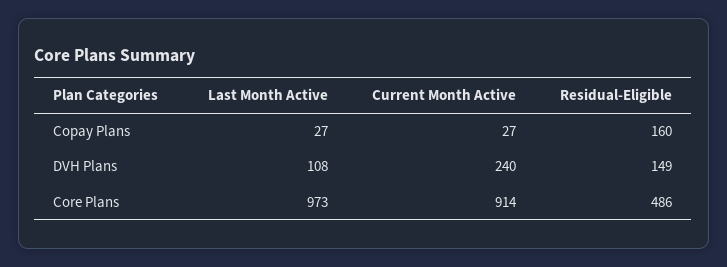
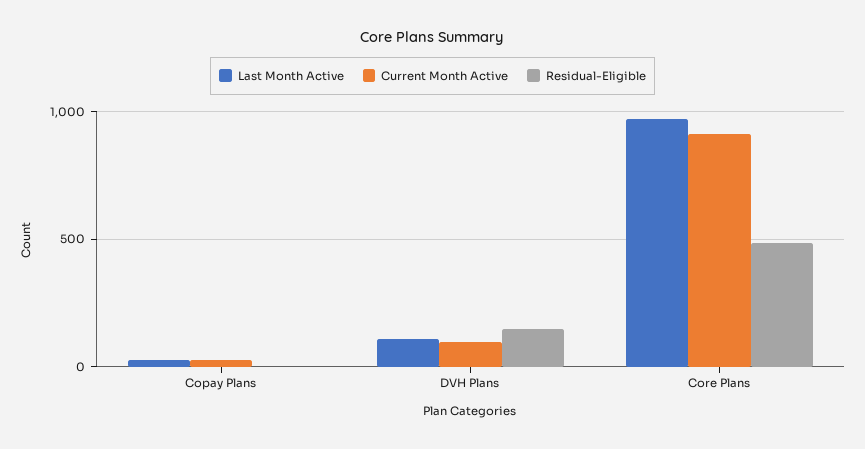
  {
    "Last Month Active": {
      "Copay Plans": 27,
      "DVH Plans": 108,
      "Core Plans": 973
    },
    "Current Month Active": {
      "Copay Plans": 27,
-     "DVH Plans": 240,
+     "DVH Plans": 100,
      "Core Plans": 914
    },
    "Residual-Eligible": {
-     "Copay Plans": 160,
+     "Copay Plans": 0,
      "DVH Plans": 149,
      "Core Plans": 486
    }
  }

